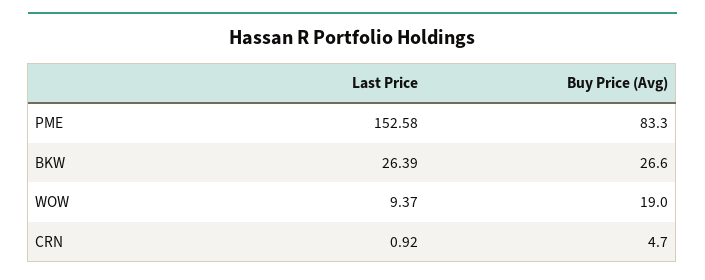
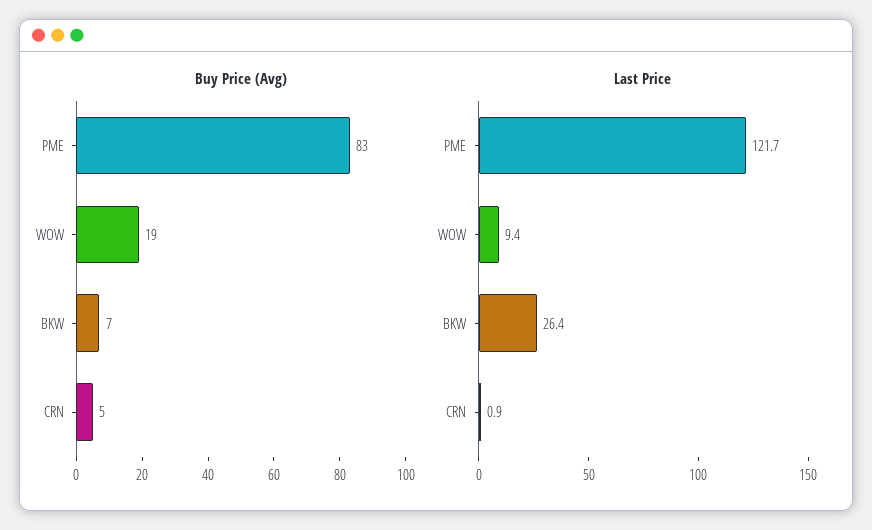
  {
    "Last Price": {
-     "PME": 152.58,
+     "PME": 121.7,
      "BKW": 26.39,
      "WOW": 9.37,
      "CRN": 0.92
    },
    "Buy Price (Avg)": {
      "PME": 83.3,
-     "BKW": 26.6,
+     "BKW": 7,
      "WOW": 19,
      "CRN": 4.7
    }
  }

